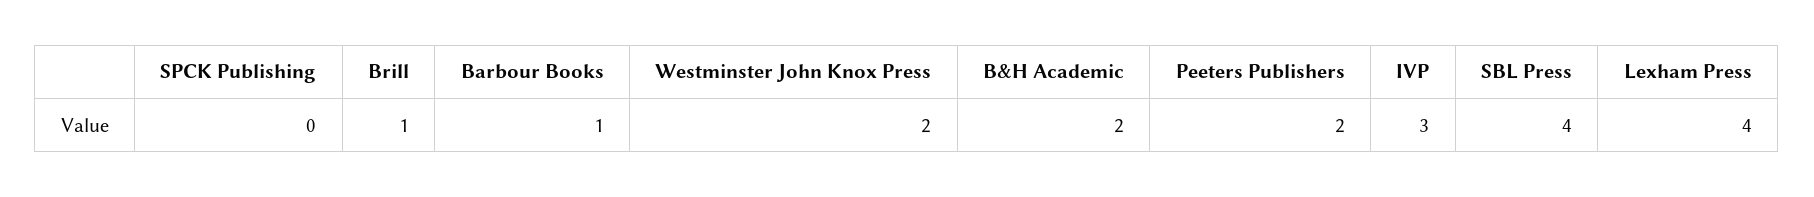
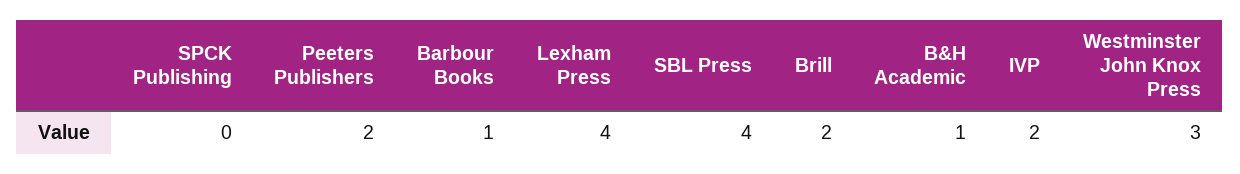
  {
    "SPCK Publishing": 0,
-   "Brill": 1,
+   "Brill": 2,
    "Barbour Books": 1,
-   "Westminster John Knox Press": 2,
+   "Westminster John Knox Press": 3,
-   "B&H Academic": 2,
+   "B&H Academic": 1,
    "Peeters Publishers": 2,
-   "IVP": 3,
+   "IVP": 2,
    "SBL Press": 4,
    "Lexham Press": 4
  }

